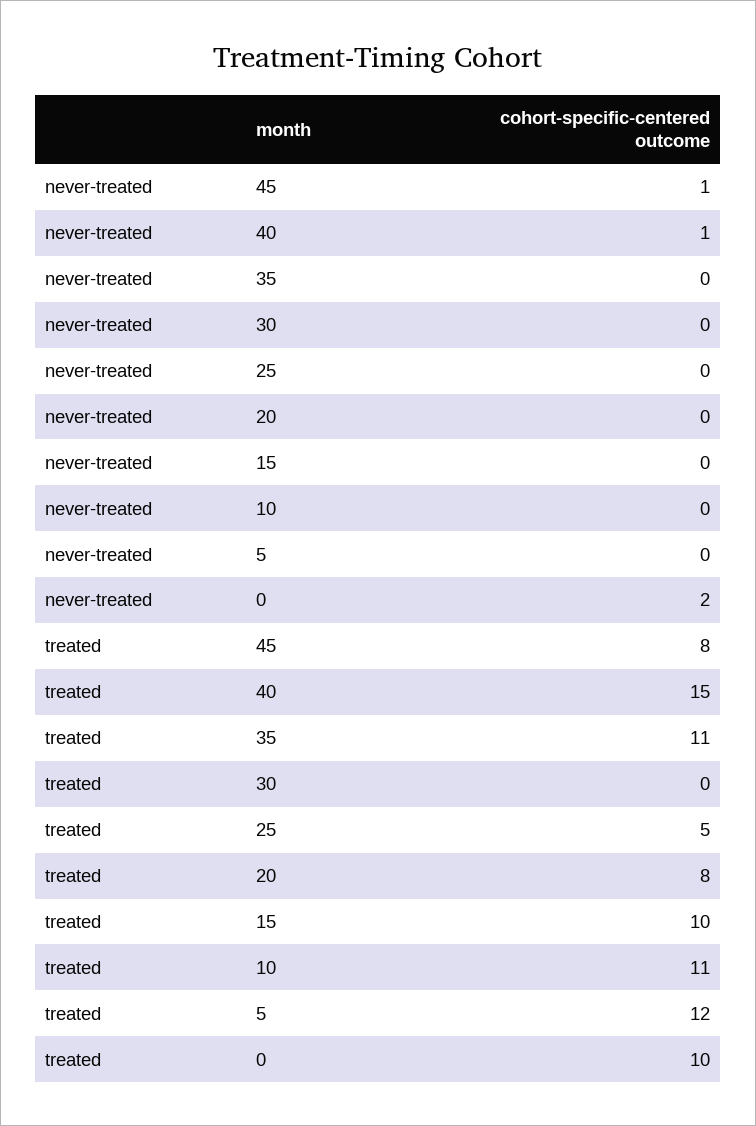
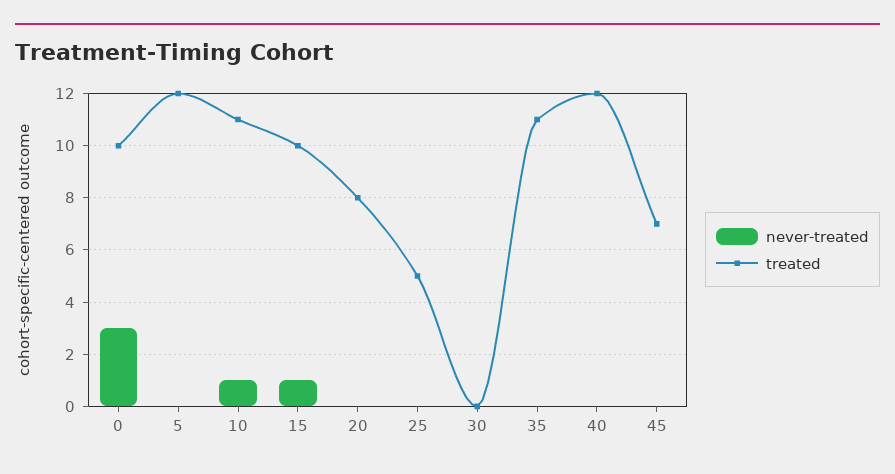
  {
    "never-treated": {
-     "45": 1,
+     "45": 0,
-     "40": 1,
+     "40": 0,
      "35": 0,
      "30": 0,
      "25": 0,
      "20": 0,
-     "15": 0,
+     "15": 1,
-     "10": 0,
+     "10": 1,
      "5": 0,
-     "0": 2
+     "0": 3
    },
    "treated": {
-     "45": 8,
+     "45": 7,
-     "40": 15,
+     "40": 12,
      "35": 11,
      "30": 0,
      "25": 5,
      "20": 8,
      "15": 10,
      "10": 11,
      "5": 12,
      "0": 10
    }
  }

